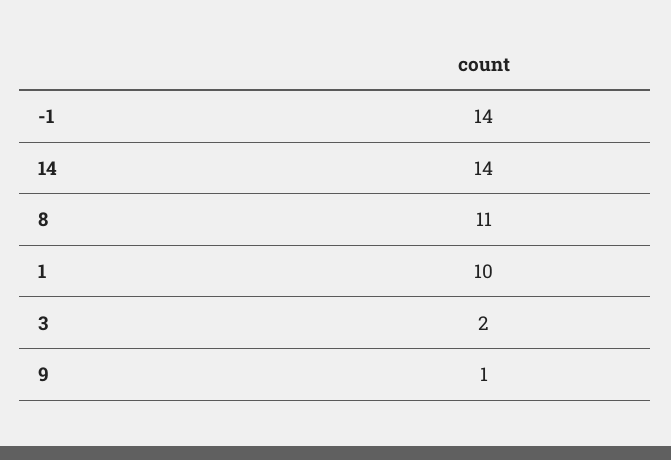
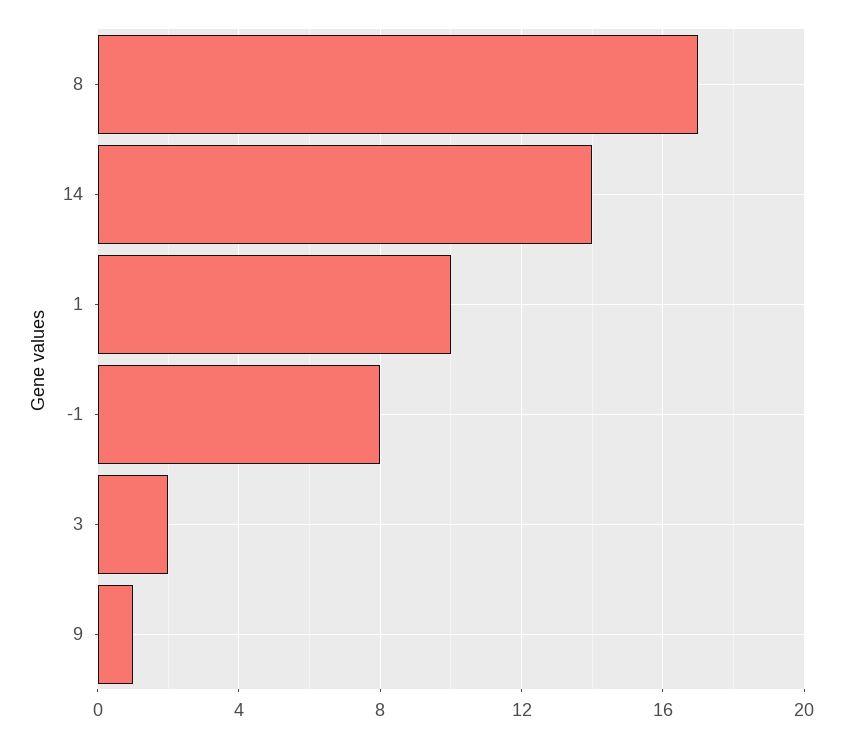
  {
-   "-1": 14,
+   "-1": 8,
    "14": 14,
-   "8": 11,
+   "8": 17,
    "1": 10,
    "3": 2,
    "9": 1
  }

